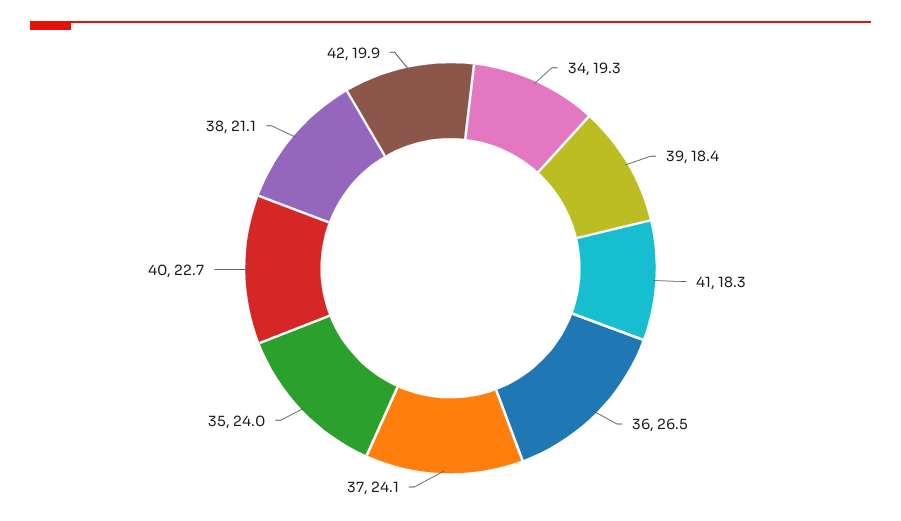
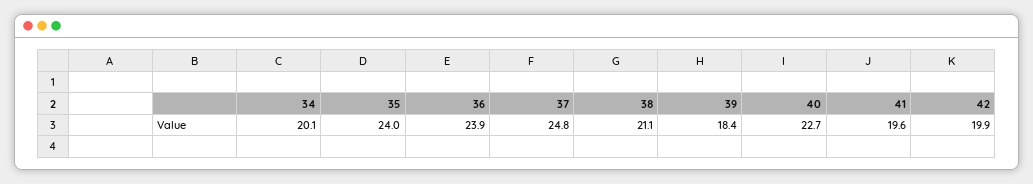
  {
-   "34": 19.3,
+   "34": 20.1,
    "39": 18.4,
-   "41": 18.3,
+   "41": 19.6,
-   "36": 26.5,
+   "36": 23.9,
-   "37": 24.1,
+   "37": 24.8,
    "35": 24,
    "40": 22.7,
    "38": 21.1,
    "42": 19.9
  }

